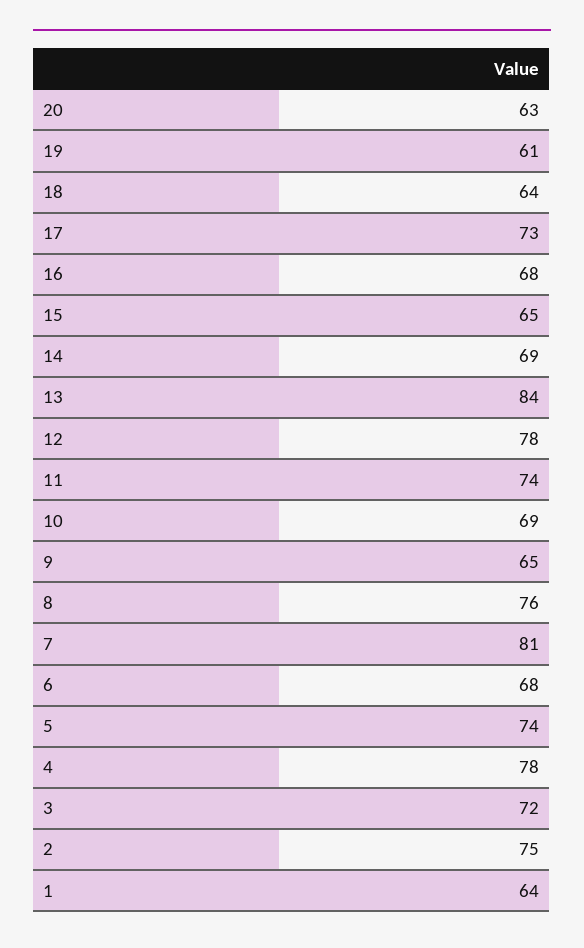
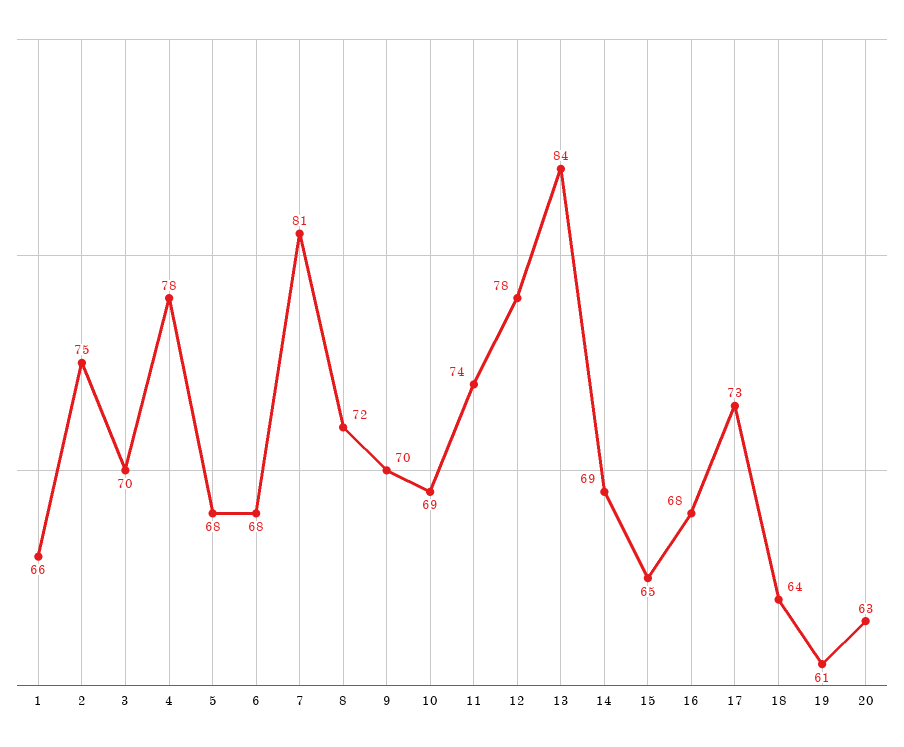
  {
    "20": 63,
    "19": 61,
    "18": 64,
    "17": 73,
    "16": 68,
    "15": 65,
    "14": 69,
    "13": 84,
    "12": 78,
    "11": 74,
    "10": 69,
-   "9": 65,
+   "9": 70,
-   "8": 76,
+   "8": 72,
    "7": 81,
    "6": 68,
-   "5": 74,
+   "5": 68,
    "4": 78,
-   "3": 72,
+   "3": 70,
    "2": 75,
-   "1": 64
+   "1": 66
  }

